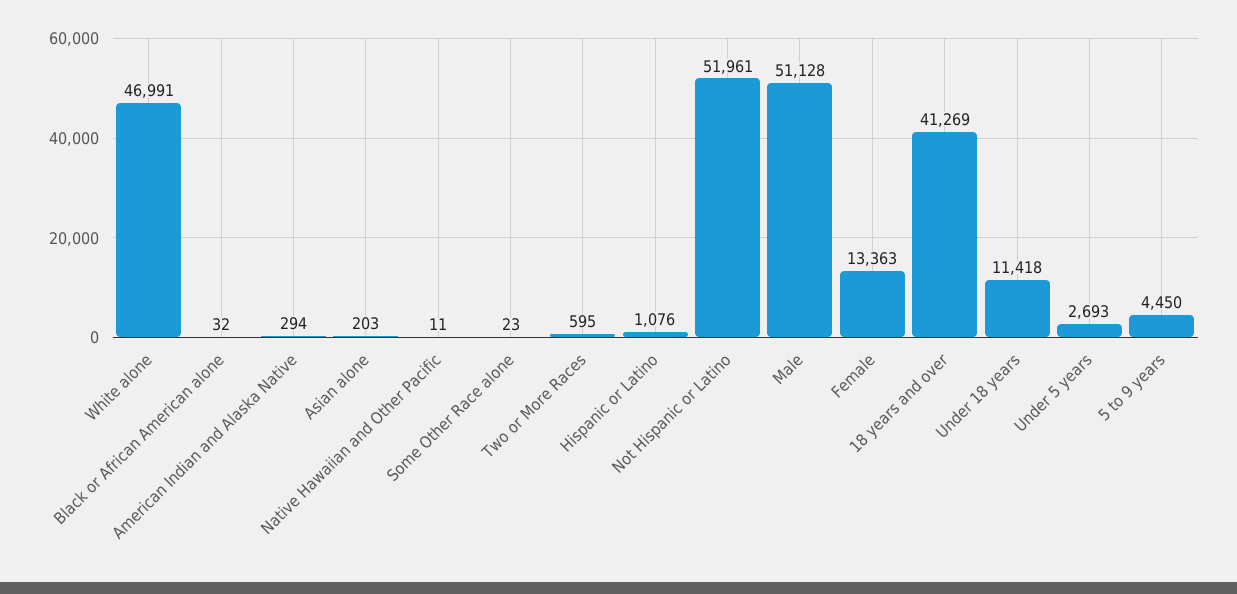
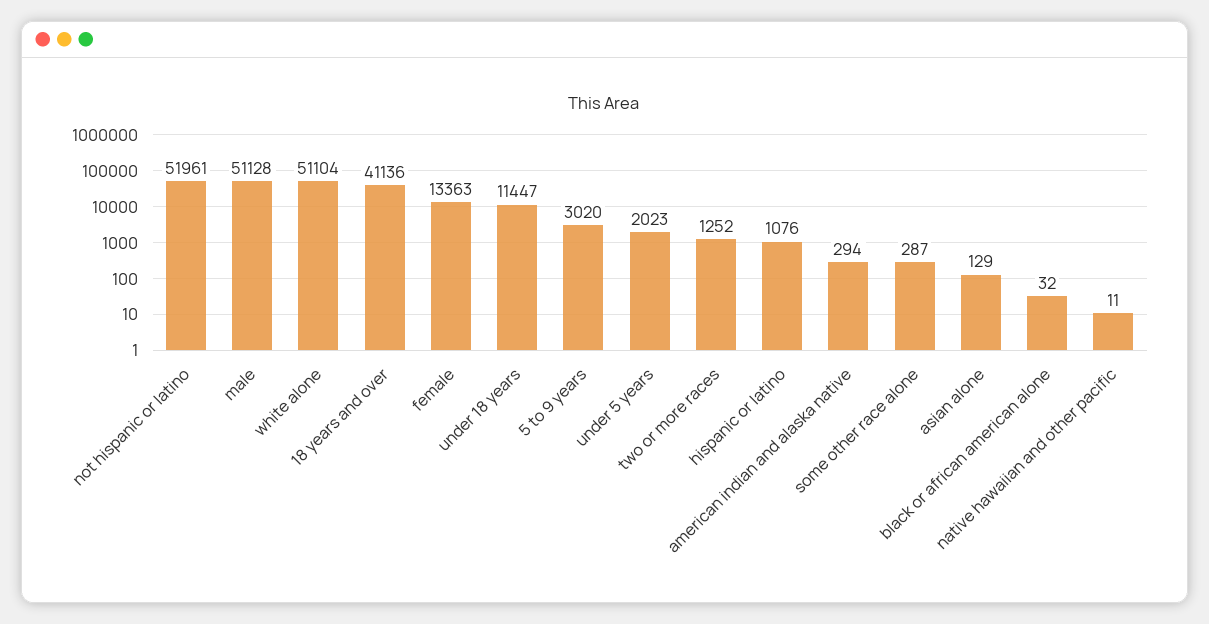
  {
-   "White alone": 46991,
+   "White alone": 51104,
    "Black or African American alone": 32,
    "American Indian and Alaska Native": 294,
-   "Asian alone": 203,
+   "Asian alone": 129,
    "Native Hawaiian and Other Pacific": 11,
-   "Some Other Race alone": 23,
+   "Some Other Race alone": 287,
-   "Two or More Races": 595,
+   "Two or More Races": 1252,
    "Hispanic or Latino": 1076,
    "Not Hispanic or Latino": 51961,
    "Male": 51128,
    "Female": 13363,
-   "18 years and over": 41269,
+   "18 years and over": 41136,
-   "Under 18 years": 11418,
+   "Under 18 years": 11447,
-   "Under 5 years": 2693,
+   "Under 5 years": 2023,
-   "5 to 9 years": 4450
+   "5 to 9 years": 3020
  }

